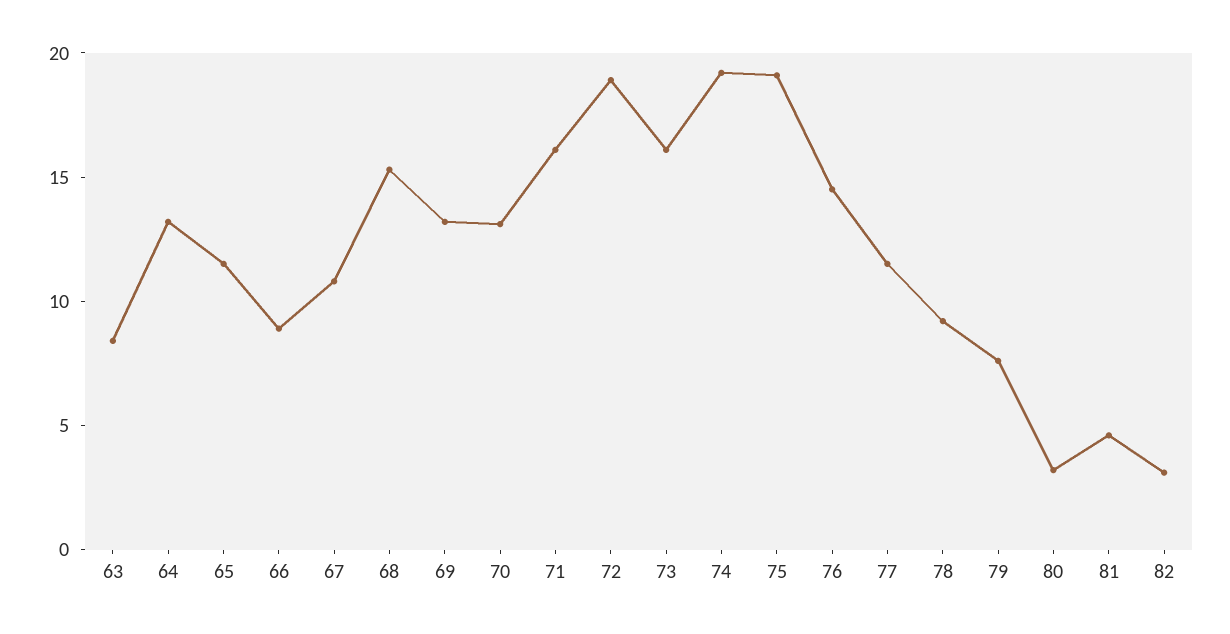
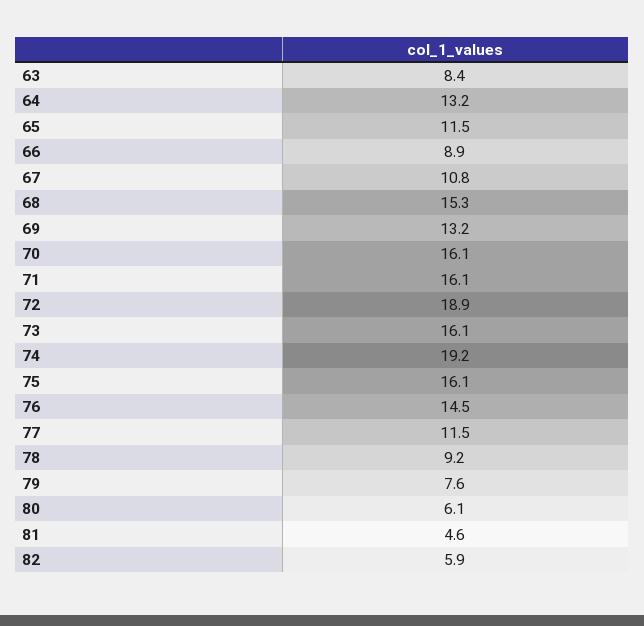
  {
    "63": 8.4,
    "64": 13.2,
    "65": 11.5,
    "66": 8.9,
    "67": 10.8,
    "68": 15.3,
    "69": 13.2,
-   "70": 13,
+   "70": 16.1,
    "71": 16.1,
    "72": 18.9,
    "73": 16.1,
    "74": 19.2,
-   "75": 19,
+   "75": 16.1,
    "76": 14.5,
    "77": 11.5,
    "78": 9.2,
    "79": 7.6,
-   "80": 3,
+   "80": 6.1,
    "81": 4.6,
-   "82": 3
+   "82": 5.9
  }

